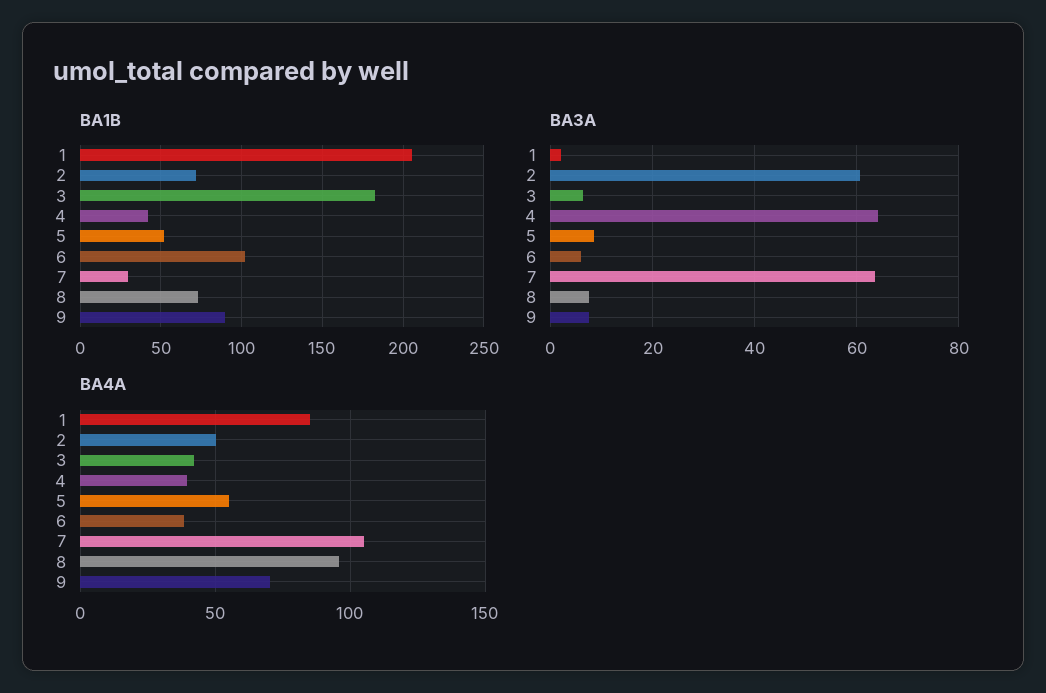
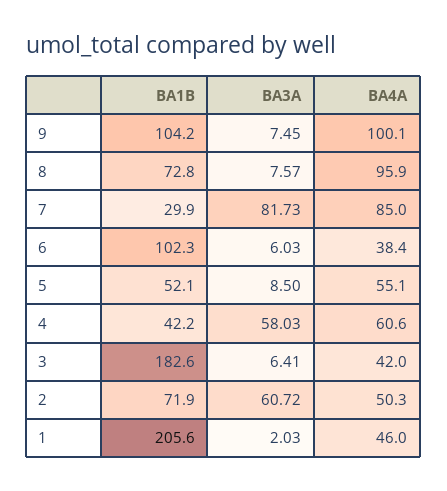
  {
    "BA1B": {
      "1": 205.6,
      "2": 71.9,
      "3": 182.6,
      "4": 42.2,
      "5": 52.1,
      "6": 102.3,
      "7": 29.9,
      "8": 72.8,
-     "9": 90
+     "9": 104.2
    },
    "BA3A": {
      "1": 2.03,
      "2": 60.72,
      "3": 6.41,
-     "4": 64,
+     "4": 58.03,
      "5": 8.5,
      "6": 6.03,
-     "7": 64,
+     "7": 81.73,
      "8": 7.57,
      "9": 7.45
    },
    "BA4A": {
-     "1": 85,
+     "1": 46,
      "2": 50.3,
      "3": 42,
-     "4": 40,
+     "4": 60.6,
      "5": 55.1,
      "6": 38.4,
-     "7": 105,
+     "7": 85,
      "8": 95.9,
-     "9": 70
+     "9": 100.1
    }
  }

